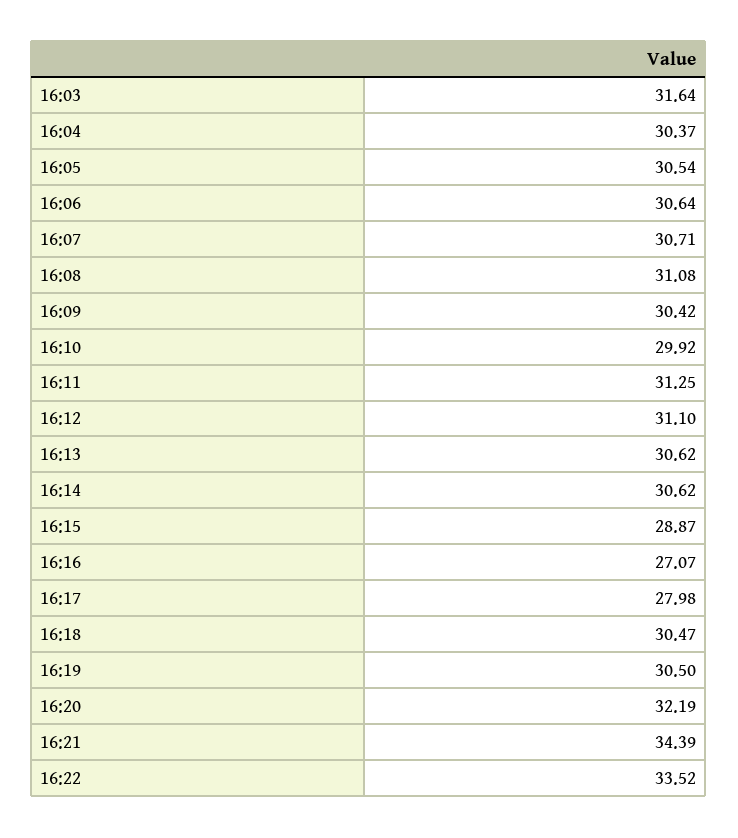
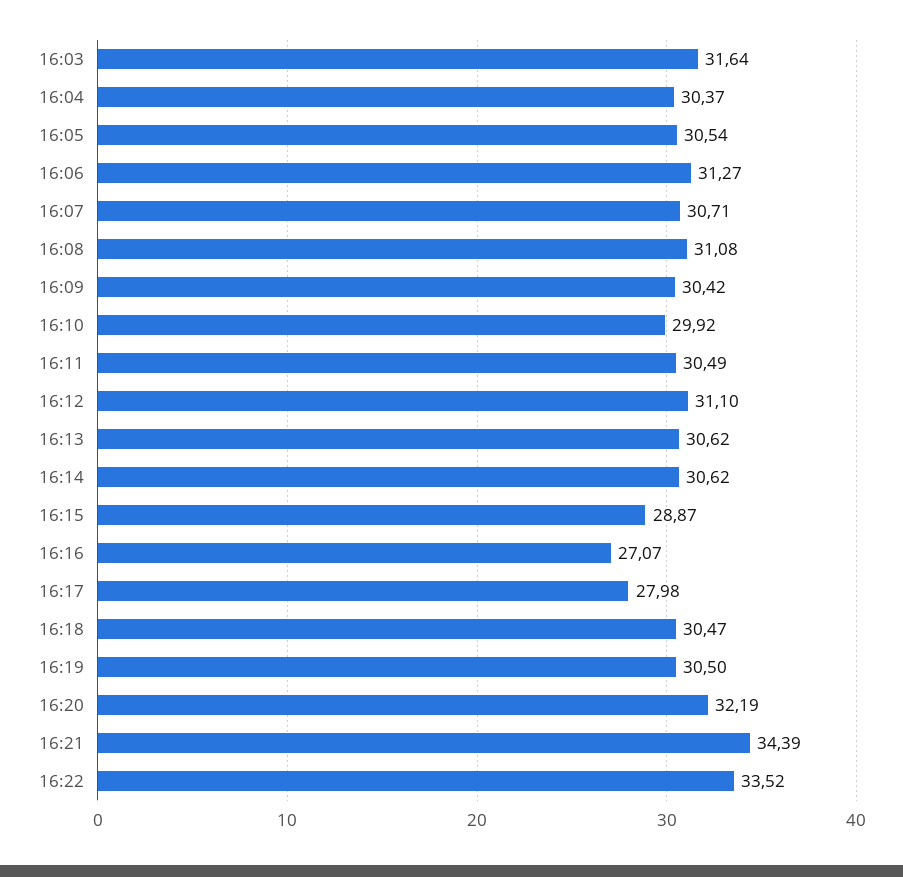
  {
    "16:03": 31.64,
    "16:04": 30.37,
    "16:05": 30.54,
-   "16:06": 30.64,
+   "16:06": 31.27,
    "16:07": 30.71,
    "16:08": 31.08,
    "16:09": 30.42,
    "16:10": 29.92,
-   "16:11": 31.25,
+   "16:11": 30.49,
    "16:12": 31.1,
    "16:13": 30.62,
    "16:14": 30.62,
    "16:15": 28.87,
    "16:16": 27.07,
    "16:17": 27.98,
    "16:18": 30.47,
    "16:19": 30.5,
    "16:20": 32.19,
    "16:21": 34.39,
    "16:22": 33.52
  }

